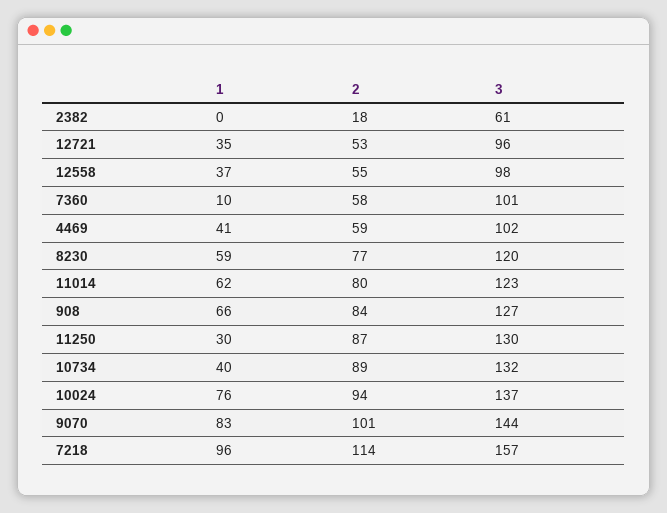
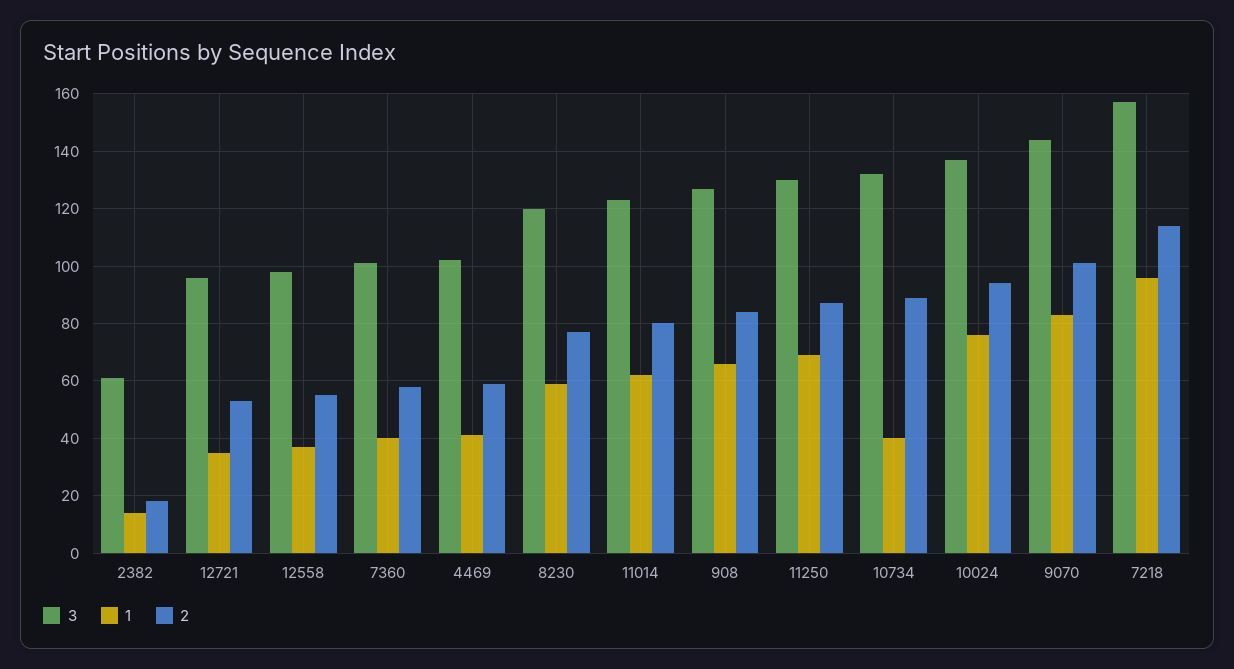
  {
    "1": {
-     "2382": 0,
+     "2382": 15,
      "12721": 35,
      "12558": 37,
-     "7360": 10,
+     "7360": 40,
      "4469": 41,
      "8230": 59,
      "11014": 62,
      "908": 66,
-     "11250": 30,
+     "11250": 70,
      "10734": 40,
      "10024": 76,
      "9070": 83,
      "7218": 96
    },
    "2": {
      "2382": 18,
      "12721": 53,
      "12558": 55,
      "7360": 58,
      "4469": 59,
      "8230": 77,
      "11014": 80,
      "908": 84,
      "11250": 87,
      "10734": 89,
      "10024": 94,
      "9070": 101,
      "7218": 114
    },
    "3": {
      "2382": 61,
      "12721": 96,
      "12558": 98,
      "7360": 101,
      "4469": 102,
      "8230": 120,
      "11014": 123,
      "908": 127,
      "11250": 130,
      "10734": 132,
      "10024": 137,
      "9070": 144,
      "7218": 157
    }
  }

